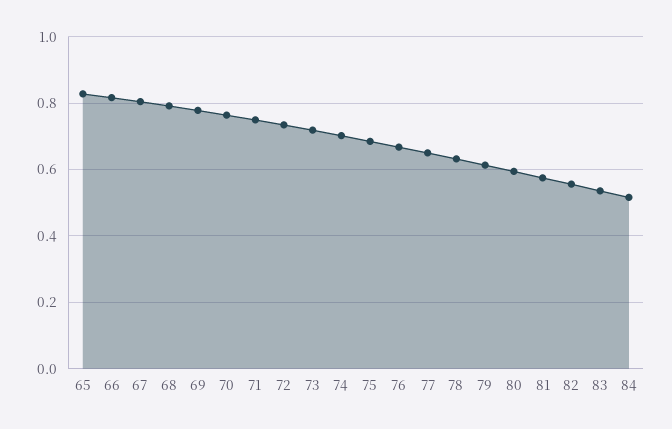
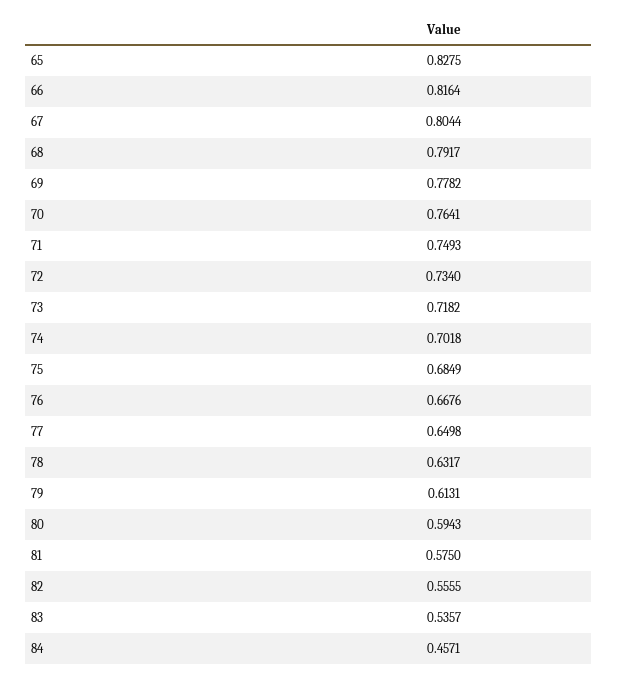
  {
    "65": 0.8275,
    "66": 0.8164,
    "67": 0.8044,
    "68": 0.7917,
    "69": 0.7782,
    "70": 0.7641,
    "71": 0.7493,
    "72": 0.734,
    "73": 0.7182,
    "74": 0.7018,
    "75": 0.6849,
    "76": 0.6676,
    "77": 0.6498,
    "78": 0.6317,
    "79": 0.6131,
    "80": 0.5943,
    "81": 0.575,
    "82": 0.5555,
    "83": 0.5357,
-   "84": 0.52
+   "84": 0.4571
  }

